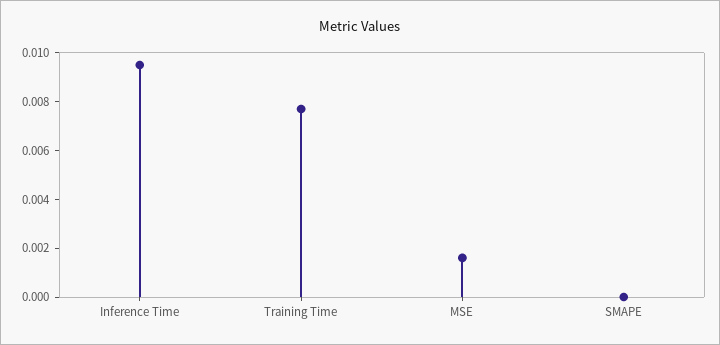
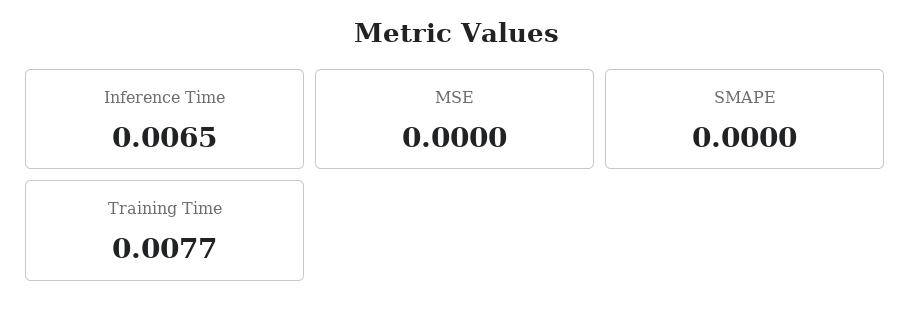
  {
-   "Inference Time": 0.0095,
+   "Inference Time": 0.0065,
    "Training Time": 0.0077,
-   "MSE": 0.0015,
+   "MSE": 0,
    "SMAPE": 0
  }

